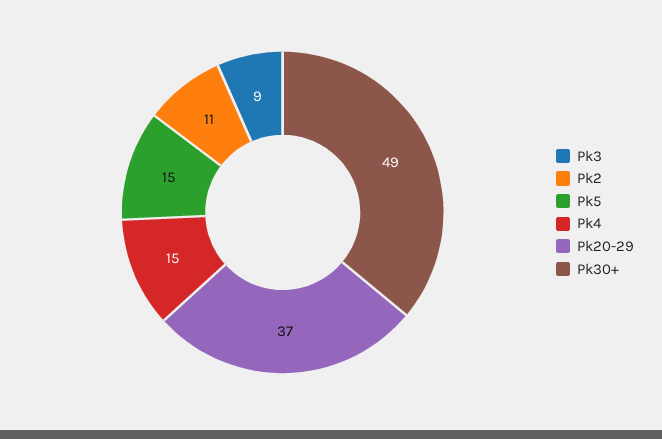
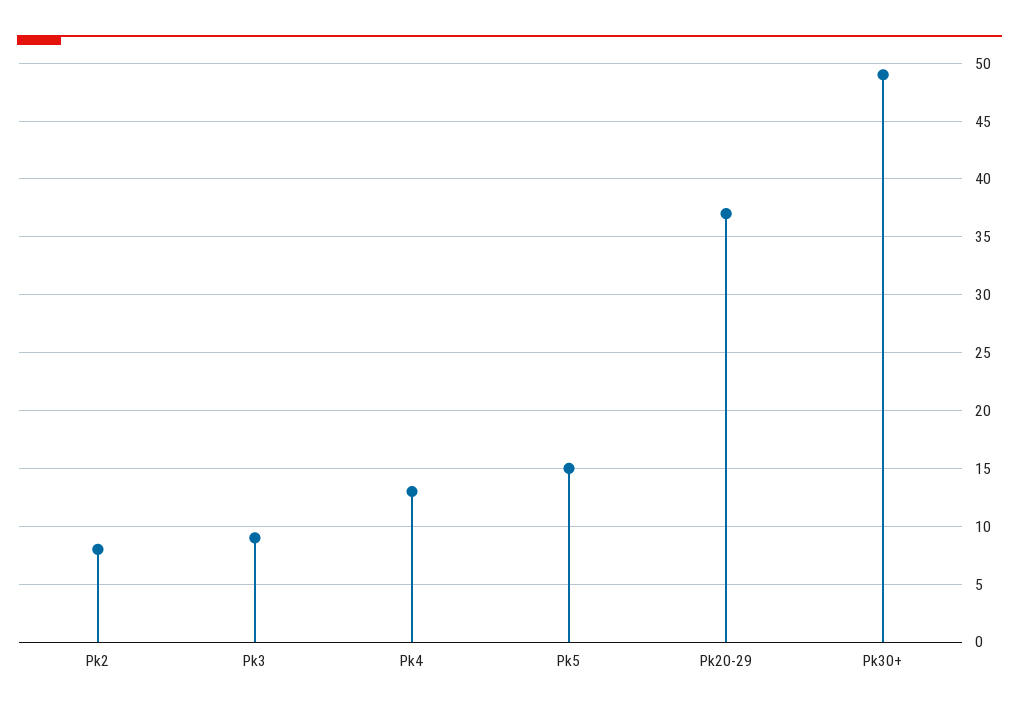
  {
    "Pk3": 9,
-   "Pk2": 11,
+   "Pk2": 8,
    "Pk5": 15,
-   "Pk4": 15,
+   "Pk4": 13,
    "Pk20-29": 37,
    "Pk30+": 49
  }

